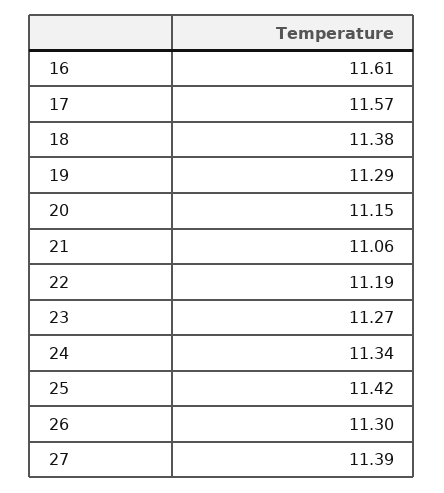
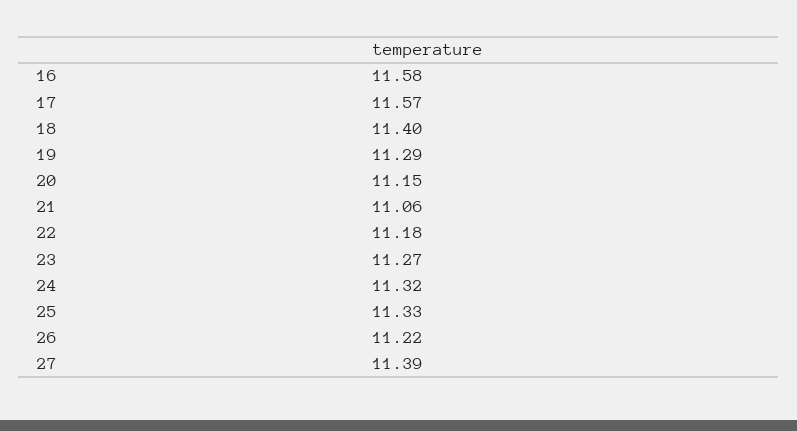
  {
-   "16": 11.61,
+   "16": 11.58,
    "17": 11.57,
-   "18": 11.38,
+   "18": 11.4,
    "19": 11.29,
    "20": 11.15,
    "21": 11.06,
-   "22": 11.19,
+   "22": 11.18,
    "23": 11.27,
-   "24": 11.34,
+   "24": 11.32,
-   "25": 11.42,
+   "25": 11.33,
-   "26": 11.3,
+   "26": 11.22,
    "27": 11.39
  }

